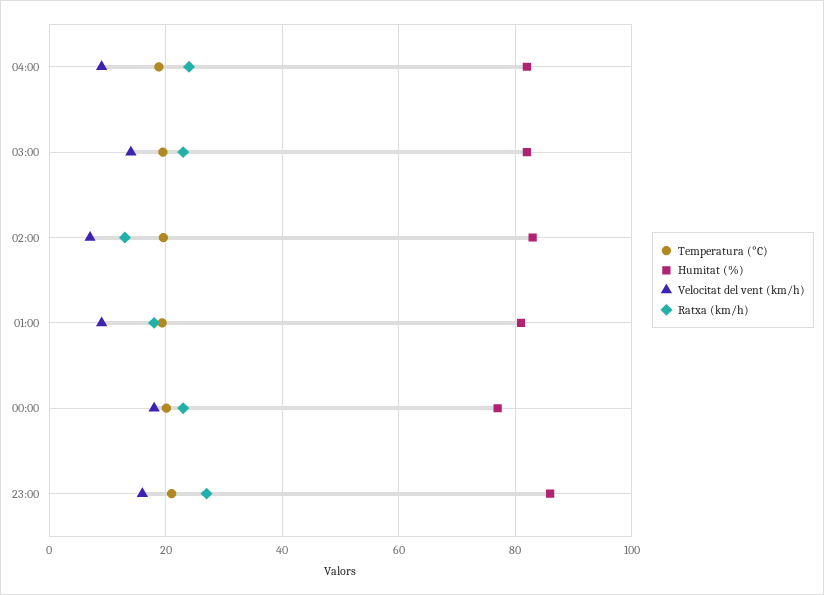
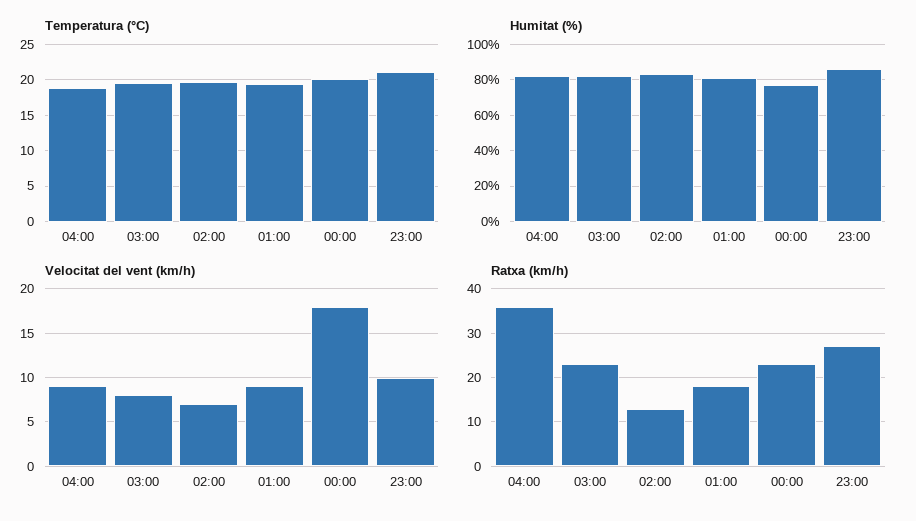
  {
    "Temperatura (°C)": {
      "04:00": 19,
      "03:00": 20,
      "02:00": 20,
      "01:00": 19,
      "00:00": 20,
      "23:00": 21
    },
    "Humitat (%)": {
      "04:00": 82,
      "03:00": 82,
      "02:00": 84,
      "01:00": 82,
      "00:00": 78,
      "23:00": 86
    },
    "Velocitat del vent (km/h)": {
      "04:00": 9,
-     "03:00": 14,
+     "03:00": 8,
      "02:00": 7,
      "01:00": 9,
      "00:00": 18,
-     "23:00": 16
+     "23:00": 10
    },
    "Ratxa (km/h)": {
-     "04:00": 24,
+     "04:00": 35,
      "03:00": 24,
      "02:00": 14,
      "01:00": 18,
      "00:00": 24,
      "23:00": 28
    }
  }

